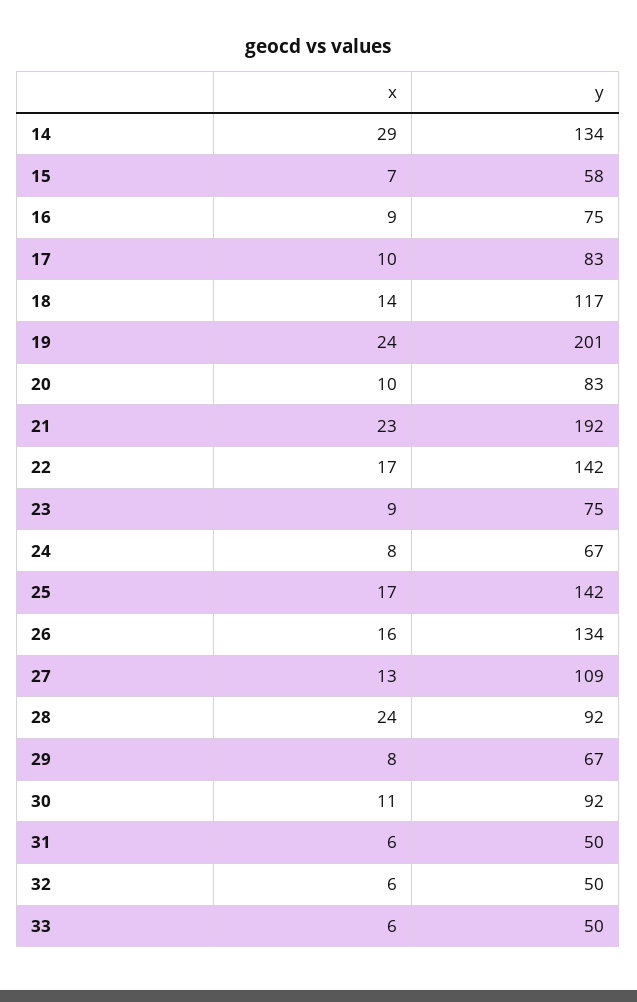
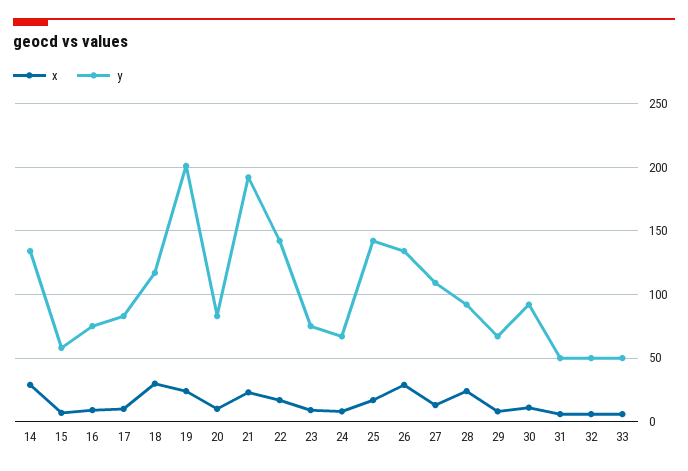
  {
    "x": {
      "14": 29,
      "15": 7,
      "16": 9,
      "17": 10,
-     "18": 14,
+     "18": 30,
      "19": 24,
      "20": 10,
      "21": 23,
      "22": 17,
      "23": 9,
      "24": 8,
      "25": 17,
-     "26": 16,
+     "26": 30,
      "27": 13,
      "28": 24,
      "29": 8,
      "30": 11,
      "31": 6,
      "32": 6,
      "33": 6
    },
    "y": {
      "14": 134,
      "15": 58,
      "16": 75,
      "17": 83,
      "18": 117,
      "19": 201,
      "20": 83,
      "21": 192,
      "22": 142,
      "23": 75,
      "24": 67,
      "25": 142,
      "26": 134,
      "27": 109,
      "28": 92,
      "29": 67,
      "30": 92,
      "31": 50,
      "32": 50,
      "33": 50
    }
  }

